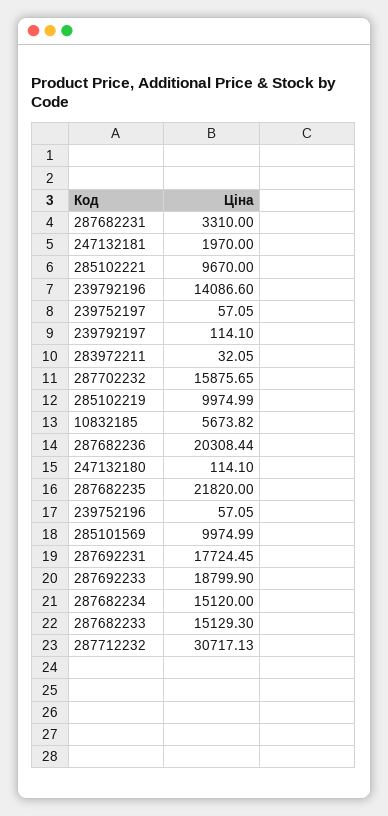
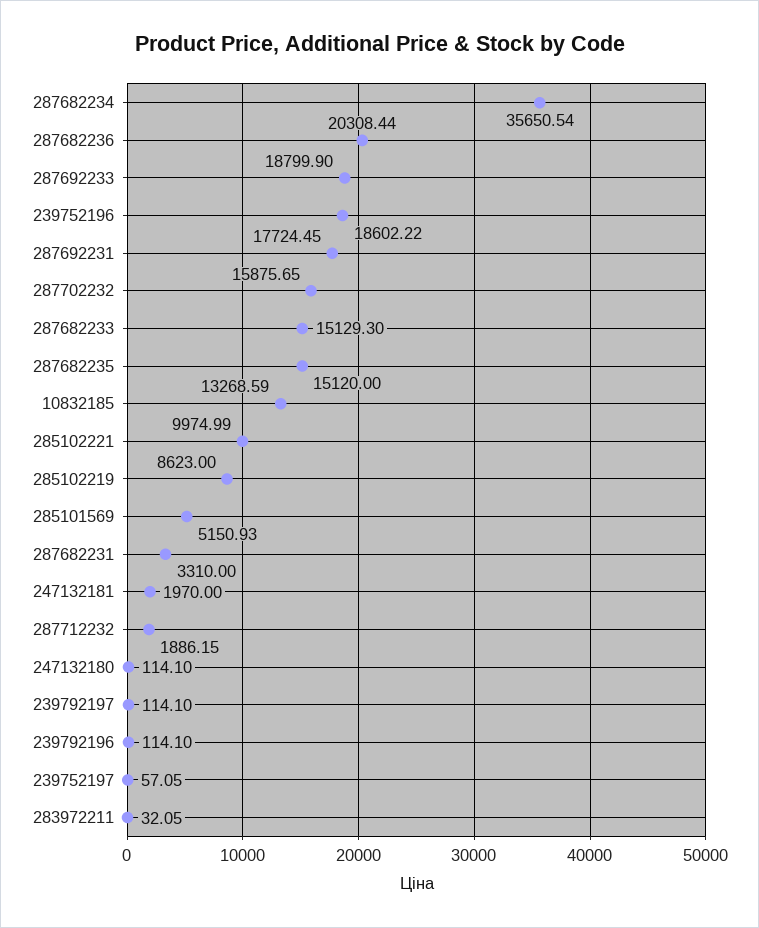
  {
    "287682231": 3310,
    "247132181": 1970,
-   "285102221": 9670,
+   "285102221": 9974.99,
-   "239792196": 14086.6,
+   "239792196": 114.1,
    "239752197": 57.05,
    "239792197": 114.1,
    "283972211": 32.05,
    "287702232": 15875.65,
-   "285102219": 9974.99,
+   "285102219": 8623,
-   "10832185": 5673.82,
+   "10832185": 13268.59,
    "287682236": 20308.44,
    "247132180": 114.1,
-   "287682235": 21820,
+   "287682235": 15120,
-   "239752196": 57.05,
+   "239752196": 18602.22,
-   "285101569": 9974.99,
+   "285101569": 5150.93,
    "287692231": 17724.45,
    "287692233": 18799.9,
-   "287682234": 15120,
+   "287682234": 35650.54,
    "287682233": 15129.3,
-   "287712232": 30717.13
+   "287712232": 1886.15
  }

